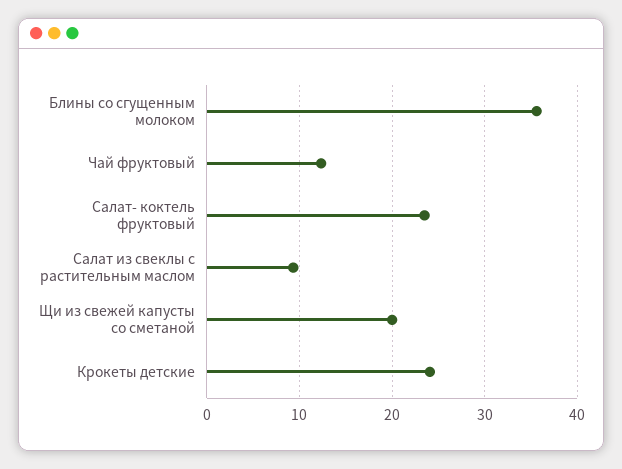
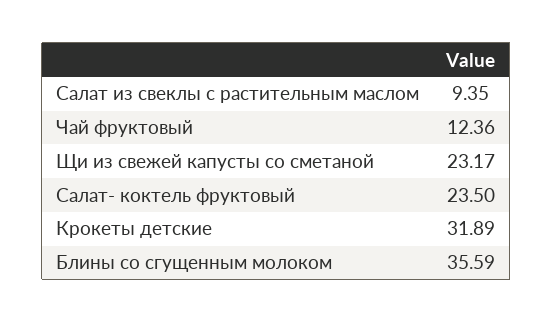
  {
    "Блины со сгущенным молоком": 35.59,
    "Чай фруктовый": 12.36,
    "Салат- коктель фруктовый": 23.5,
    "Салат из свеклы с растительным маслом": 9.35,
-   "Щи из свежей капусты со сметаной": 20,
+   "Щи из свежей капусты со сметаной": 23.17,
-   "Крокеты детские": 24
+   "Крокеты детские": 31.89
  }

